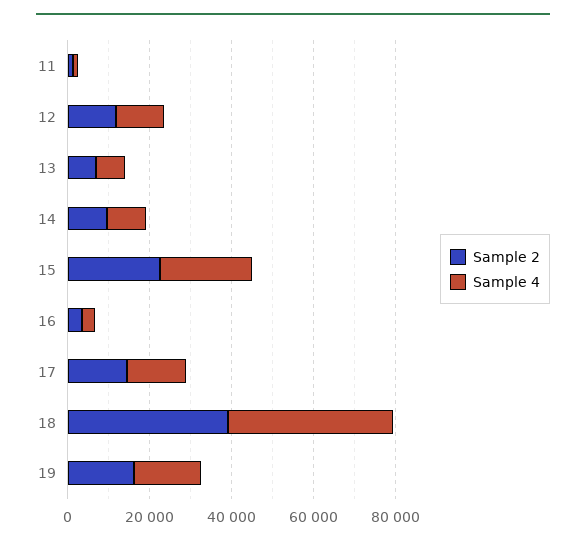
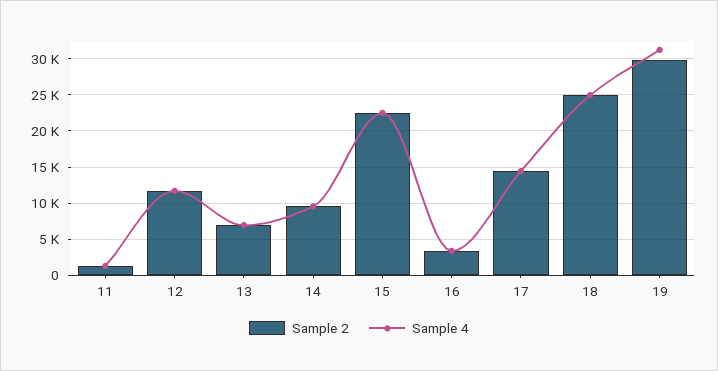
  {
    "Sample 2": {
      "11": 1000,
      "12": 12000,
      "13": 7000,
      "14": 10000,
      "15": 23000,
      "16": 3000,
      "17": 14000,
-     "18": 40000,
+     "18": 25000,
-     "19": 15000
+     "19": 30000
    },
    "Sample 4": {
      "11": 1000,
      "12": 12000,
      "13": 7000,
      "14": 10000,
      "15": 23000,
      "16": 3000,
      "17": 14000,
-     "18": 40000,
+     "18": 25000,
-     "19": 15000
+     "19": 31000
    }
  }

